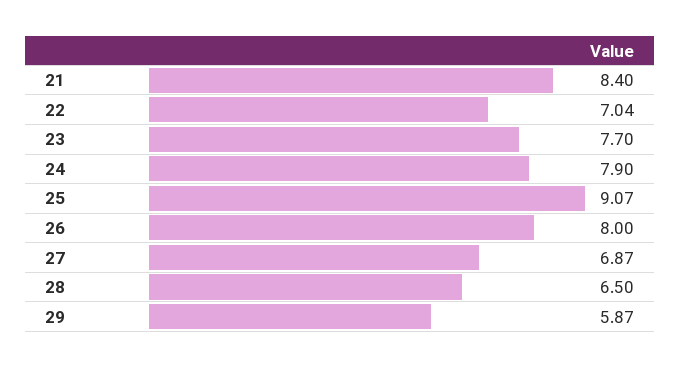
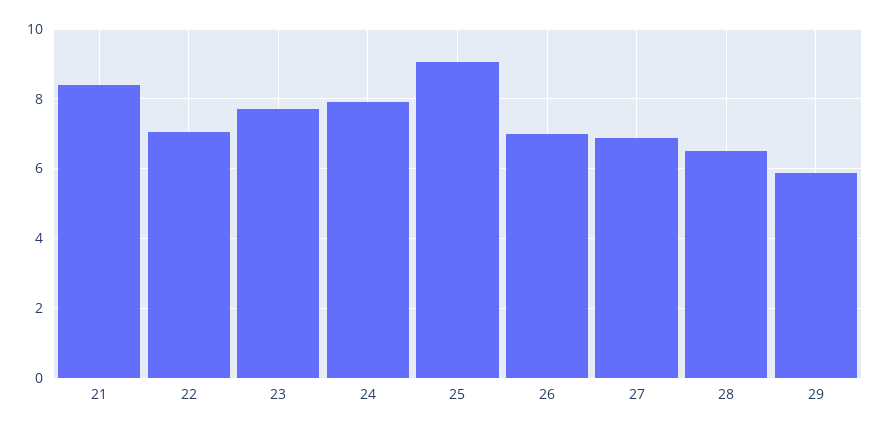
  {
    "21": 8.4,
    "22": 7.04,
    "23": 7.7,
    "24": 7.9,
    "25": 9.07,
-   "26": 8,
+   "26": 7,
    "27": 6.87,
    "28": 6.5,
    "29": 5.87
  }

